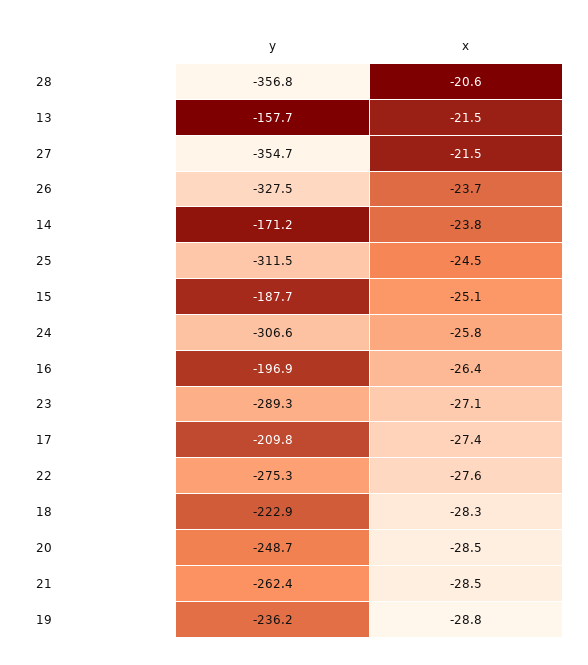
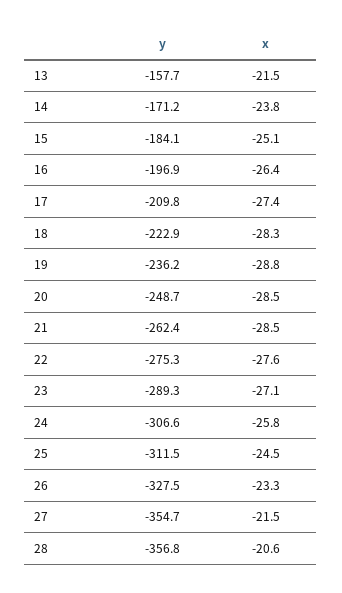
  {
    "y": {
      "28": -356.8,
      "13": -157.7,
      "27": -354.7,
      "26": -327.5,
      "14": -171.2,
      "25": -311.5,
-     "15": -187.7,
+     "15": -184.1,
      "24": -306.6,
      "16": -196.9,
      "23": -289.3,
      "17": -209.8,
      "22": -275.3,
      "18": -222.9,
      "20": -248.7,
      "21": -262.4,
      "19": -236.2
    },
    "x": {
      "28": -20.6,
      "13": -21.5,
      "27": -21.5,
-     "26": -23.7,
+     "26": -23.3,
      "14": -23.8,
      "25": -24.5,
      "15": -25.1,
      "24": -25.8,
      "16": -26.4,
      "23": -27.1,
      "17": -27.4,
      "22": -27.6,
      "18": -28.3,
      "20": -28.5,
      "21": -28.5,
      "19": -28.8
    }
  }

